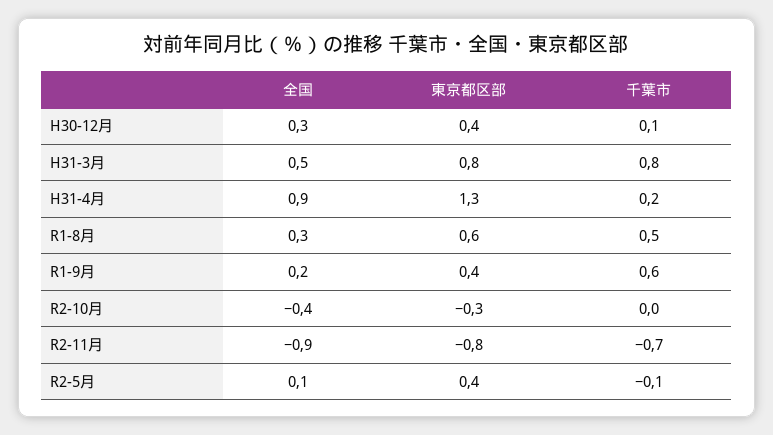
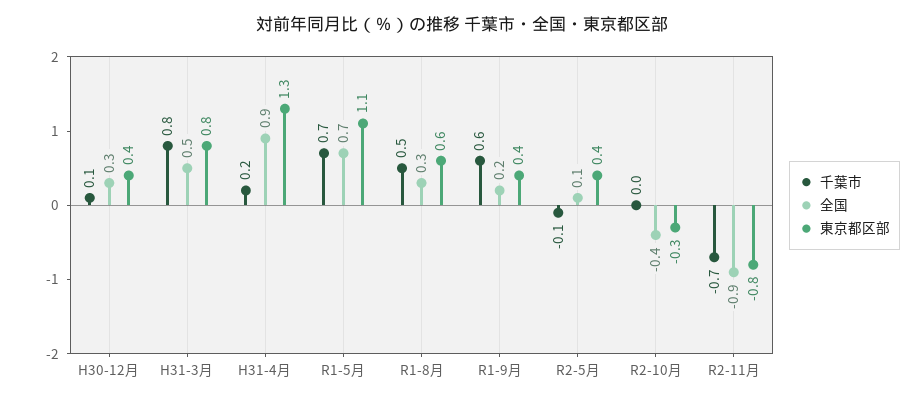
  {
    "全国": {
      "H30-12月": 0.3,
      "H31-3月": 0.5,
      "H31-4月": 0.9,
      "R1-8月": 0.3,
      "R1-9月": 0.2,
      "R2-10月": -0.4,
      "R2-11月": -0.9,
-     "R2-5月": 0.1
+     "R2-5月": 0.1,
+     "R1-5月": 0.7
    },
    "東京都区部": {
      "H30-12月": 0.4,
      "H31-3月": 0.8,
      "H31-4月": 1.3,
      "R1-8月": 0.6,
      "R1-9月": 0.4,
      "R2-10月": -0.3,
      "R2-11月": -0.8,
-     "R2-5月": 0.4
+     "R2-5月": 0.4,
+     "R1-5月": 1.1
    },
    "千葉市": {
      "H30-12月": 0.1,
      "H31-3月": 0.8,
      "H31-4月": 0.2,
      "R1-8月": 0.5,
      "R1-9月": 0.6,
      "R2-10月": 0,
      "R2-11月": -0.7,
-     "R2-5月": -0.1
+     "R2-5月": -0.1,
+     "R1-5月": 0.7
    }
  }

